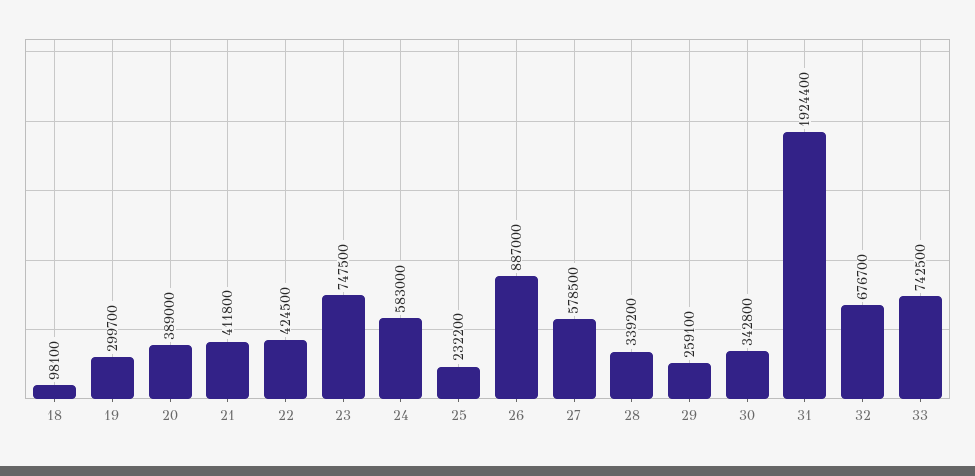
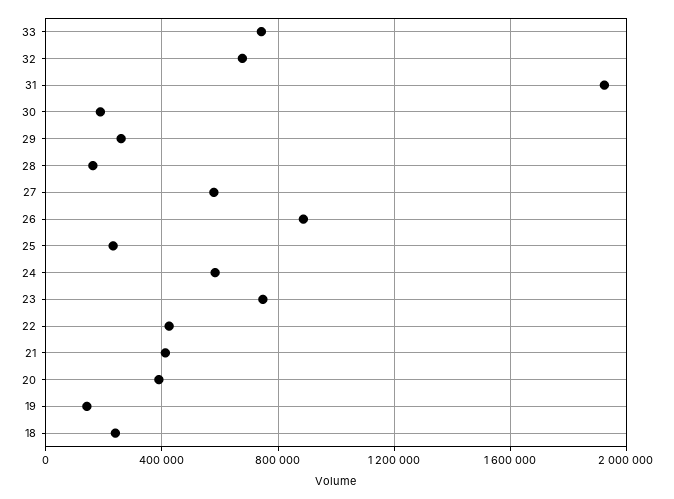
  {
-   "18": 98100,
+   "18": 250000,
-   "19": 299700,
+   "19": 150000,
    "20": 389000,
    "21": 411800,
    "22": 424500,
    "23": 747500,
    "24": 583000,
    "25": 232200,
    "26": 887000,
    "27": 578500,
-   "28": 339200,
+   "28": 150000,
    "29": 259100,
-   "30": 342800,
+   "30": 200000,
    "31": 1924400,
    "32": 676700,
    "33": 742500
  }

